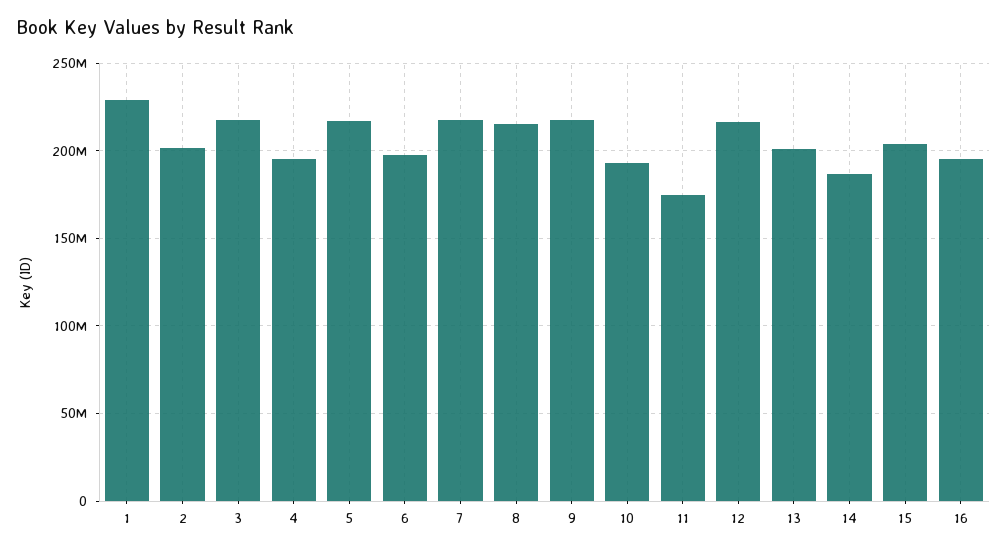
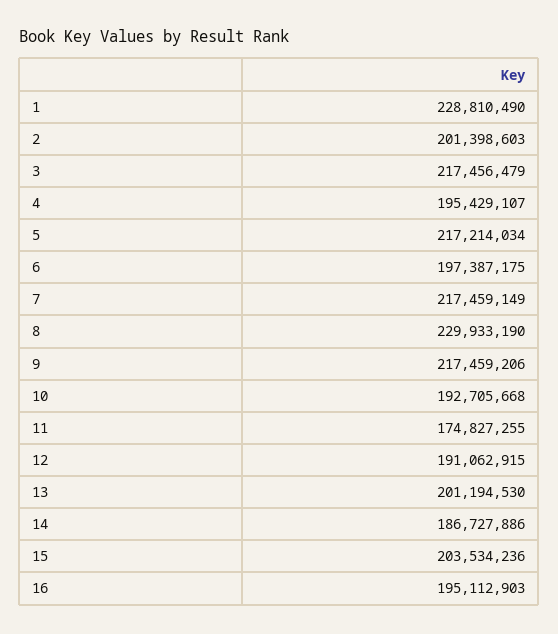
  {
    "1": 228810490,
    "2": 201398603,
    "3": 217456479,
    "4": 195429107,
    "5": 217214034,
    "6": 197387175,
    "7": 217459149,
-   "8": 215000000,
+   "8": 229933190,
    "9": 217459206,
    "10": 192705668,
    "11": 174827255,
-   "12": 215000000,
+   "12": 191062915,
    "13": 201194530,
    "14": 186727886,
    "15": 203534236,
    "16": 195112903
  }

